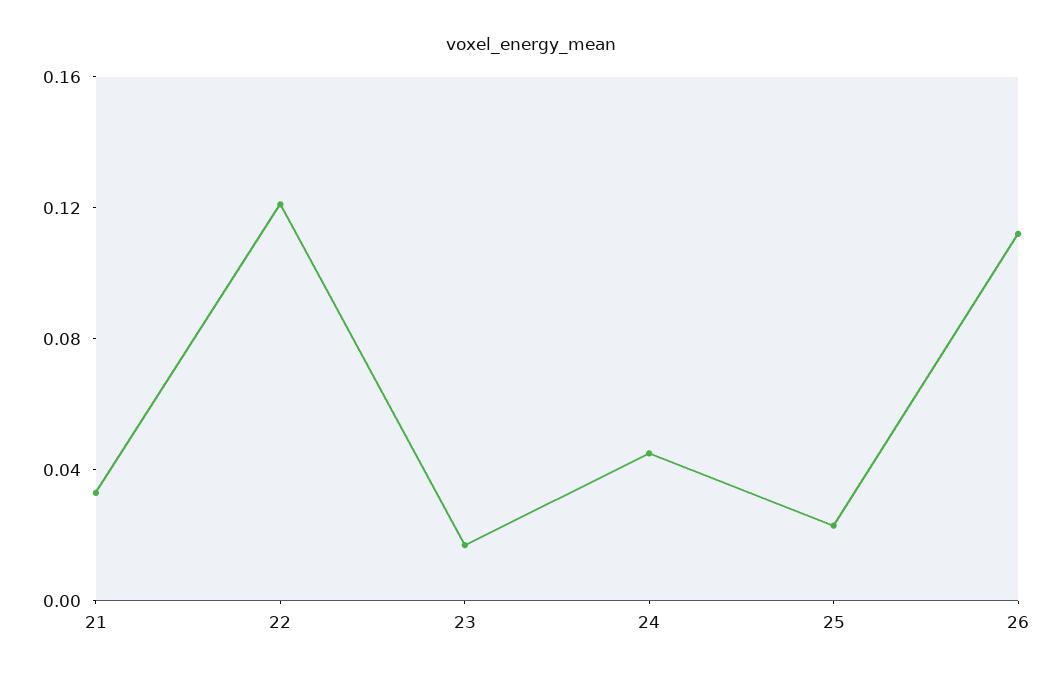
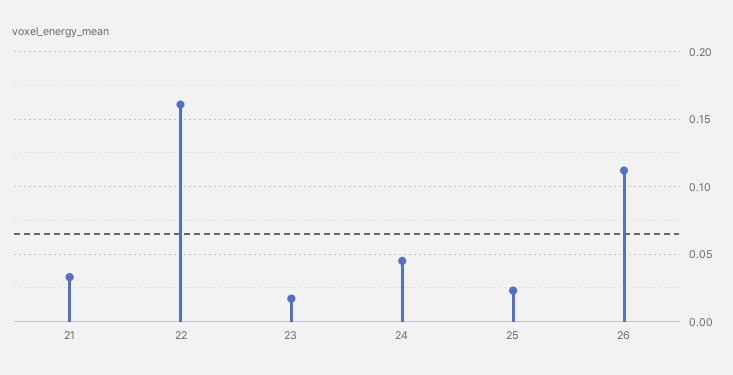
  {
    "21": 0.035,
-   "22": 0.12,
+   "22": 0.16,
    "23": 0.015,
    "24": 0.045,
    "25": 0.025,
    "26": 0.11
  }

